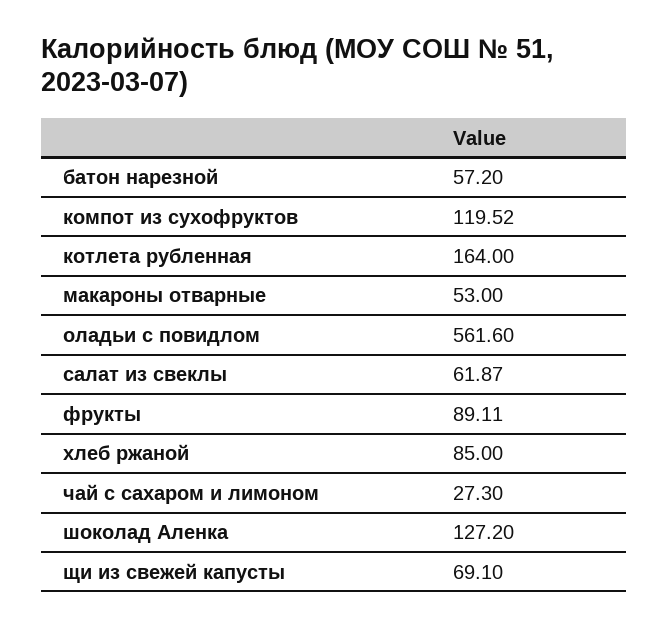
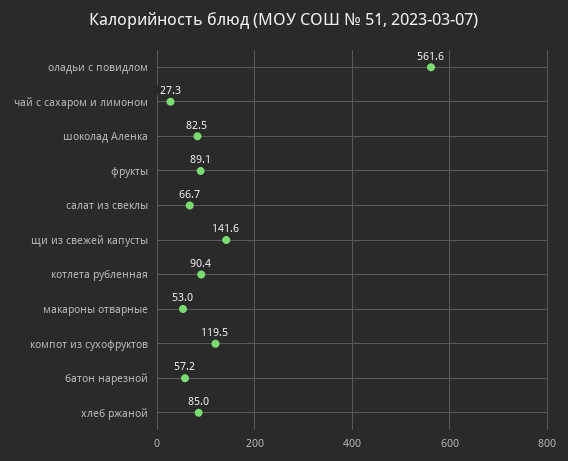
  {
    "батон нарезной": 57.2,
    "компот из сухофруктов": 119.52,
-   "котлета рубленная": 164,
+   "котлета рубленная": 90.4,
    "макароны отварные": 53,
    "оладьи с повидлом": 561.6,
-   "салат из свеклы": 61.87,
+   "салат из свеклы": 66.7,
    "фрукты": 89.11,
    "хлеб ржаной": 85,
    "чай с сахаром и лимоном": 27.3,
-   "шоколад Аленка": 127.2,
+   "шоколад Аленка": 82.5,
-   "щи из свежей капусты": 69.1
+   "щи из свежей капусты": 141.6
  }

